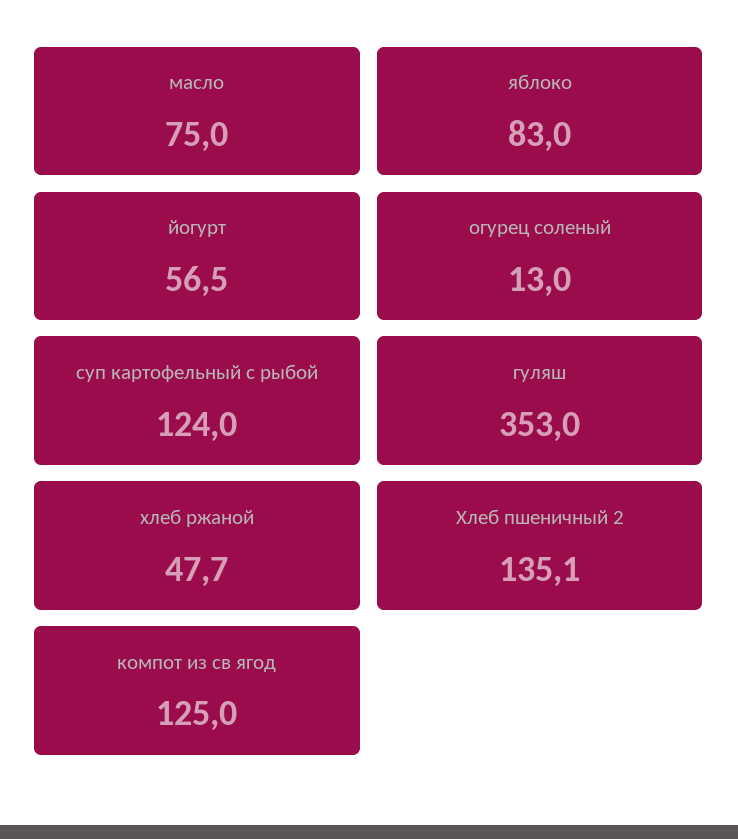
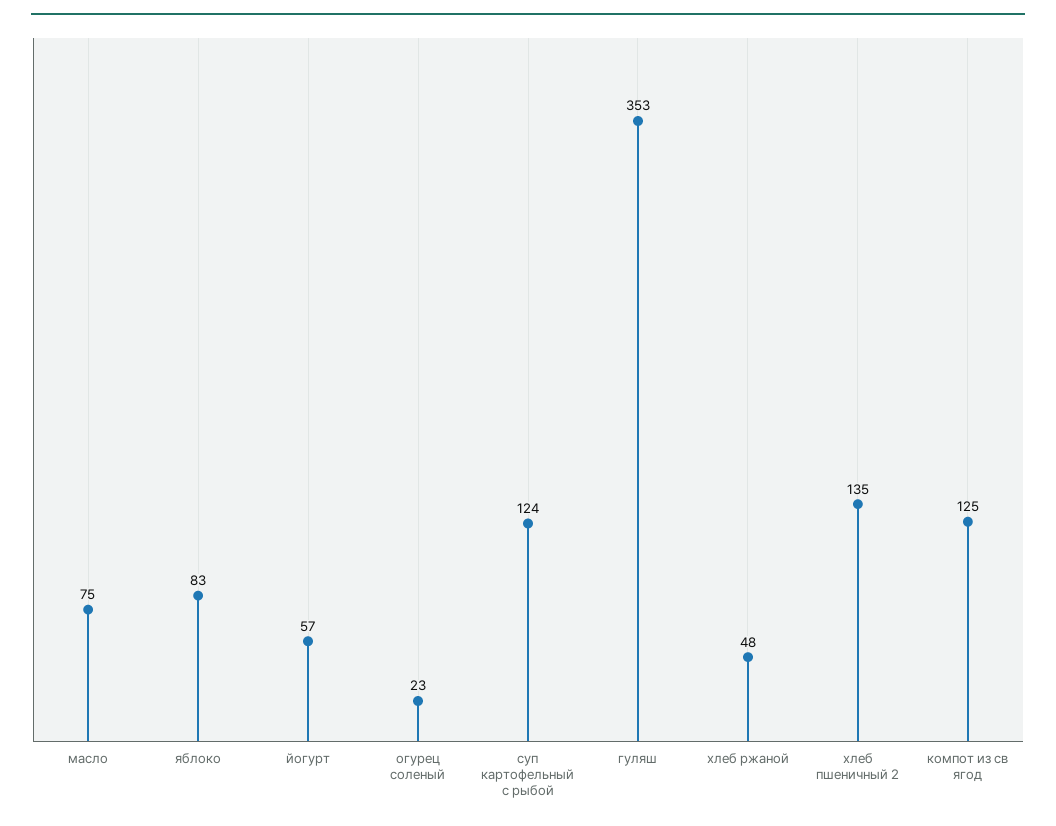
  {
    "масло": 75,
    "яблоко": 83,
    "йогурт": 56.5,
-   "огурец соленый": 13,
+   "огурец соленый": 23,
    "суп картофельный с рыбой": 124,
    "гуляш": 353,
    "хлеб ржаной": 47.7,
    "Хлеб пшеничный 2": 135.1,
    "компот из св ягод": 125
  }

